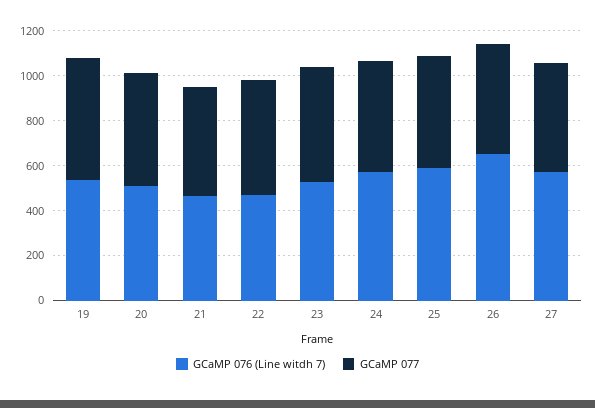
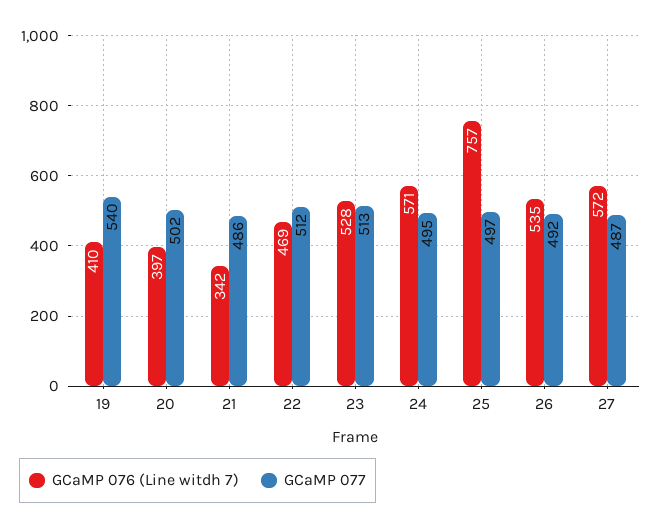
  {
    "GCaMP 076 (Line witdh 7)": {
-     "19": 550,
+     "19": 410,
-     "20": 500,
+     "20": 397,
-     "21": 450,
+     "21": 342,
      "22": 469,
      "23": 528,
      "24": 571,
-     "25": 600,
+     "25": 757,
-     "26": 650,
+     "26": 535,
      "27": 572
    },
    "GCaMP 077": {
      "19": 540,
      "20": 502,
      "21": 486,
      "22": 512,
      "23": 513,
      "24": 495,
      "25": 497,
      "26": 492,
      "27": 487
    }
  }

